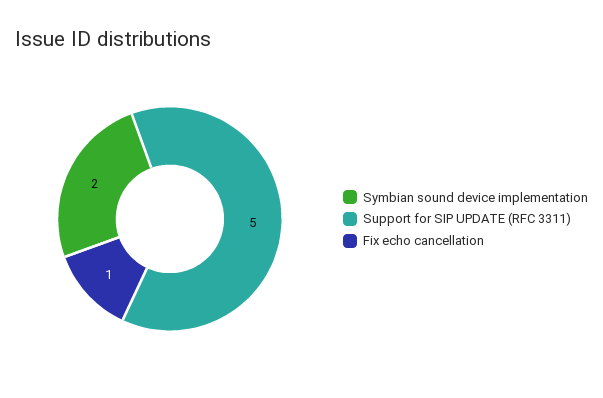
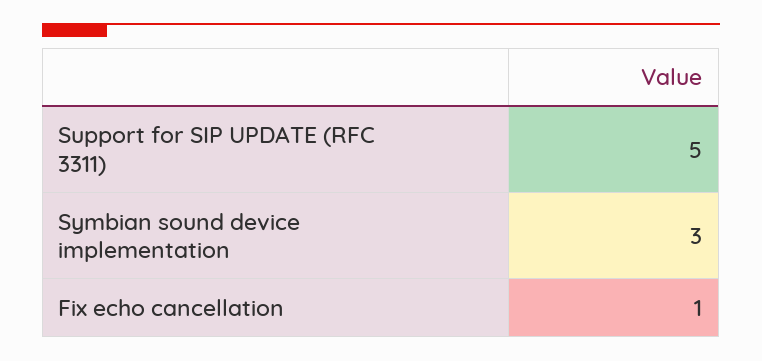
  {
-   "Symbian sound device implementation": 2,
+   "Symbian sound device implementation": 3,
    "Support for SIP UPDATE (RFC 3311)": 5,
    "Fix echo cancellation": 1
  }

